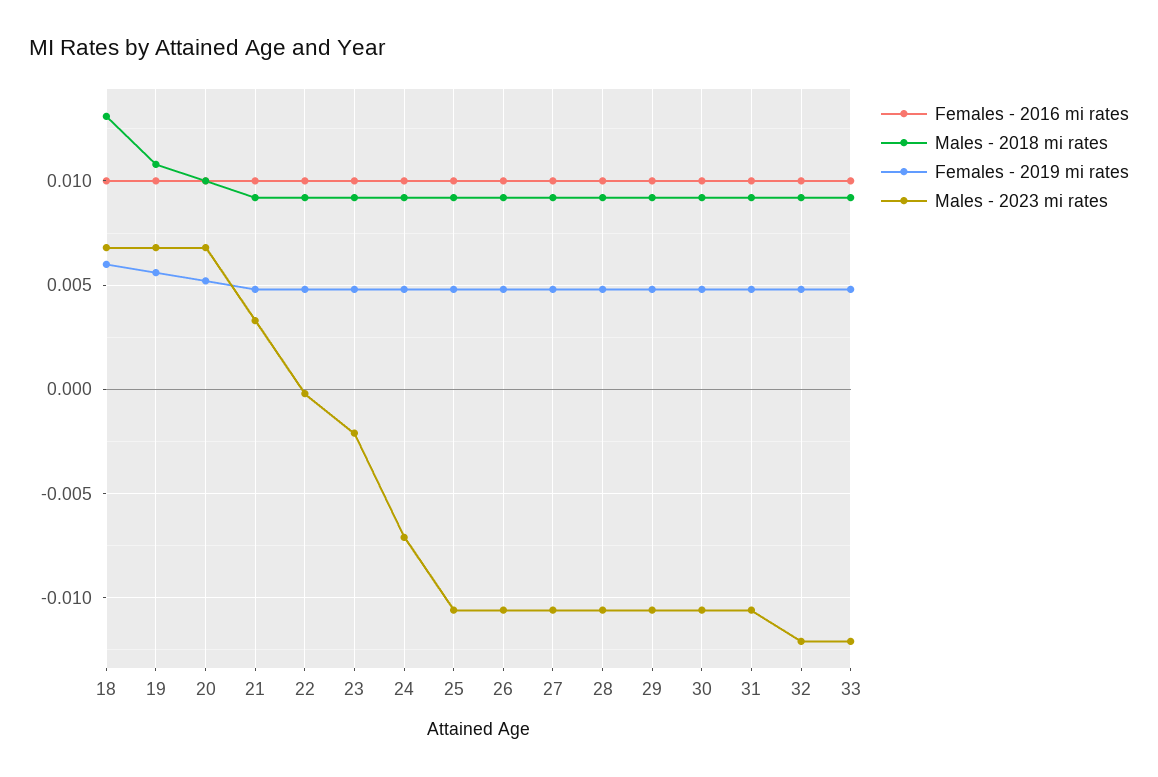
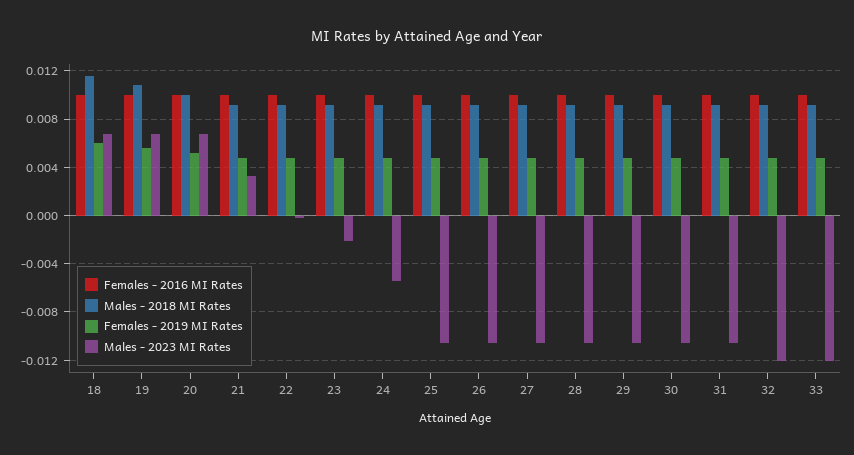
  {
    "Females - 2016 mi rates": {
      "18": 0.01,
      "19": 0.01,
      "20": 0.01,
      "21": 0.01,
      "22": 0.01,
      "23": 0.01,
      "24": 0.01,
      "25": 0.01,
      "26": 0.01,
      "27": 0.01,
      "28": 0.01,
      "29": 0.01,
      "30": 0.01,
      "31": 0.01,
      "32": 0.01,
      "33": 0.01
    },
    "Males - 2018 mi rates": {
-     "18": 0.013,
+     "18": 0.0115,
      "19": 0.011,
      "20": 0.01,
      "21": 0.009,
      "22": 0.009,
      "23": 0.009,
      "24": 0.009,
      "25": 0.009,
      "26": 0.009,
      "27": 0.009,
      "28": 0.009,
      "29": 0.009,
      "30": 0.009,
      "31": 0.009,
      "32": 0.009,
      "33": 0.009
    },
    "Females - 2019 mi rates": {
      "18": 0.006,
      "19": 0.0055,
      "20": 0.005,
      "21": 0.005,
      "22": 0.005,
      "23": 0.005,
      "24": 0.005,
      "25": 0.005,
      "26": 0.005,
      "27": 0.005,
      "28": 0.005,
      "29": 0.005,
      "30": 0.005,
      "31": 0.005,
      "32": 0.005,
      "33": 0.005
    },
    "Males - 2023 mi rates": {
      "18": 0.007,
      "19": 0.007,
      "20": 0.007,
      "21": 0.0035,
      "22": 0,
      "23": -0.002,
-     "24": -0.007,
+     "24": -0.0055,
      "25": -0.0105,
      "26": -0.0105,
      "27": -0.0105,
      "28": -0.0105,
      "29": -0.0105,
      "30": -0.0105,
      "31": -0.0105,
      "32": -0.012,
      "33": -0.012
    }
  }

